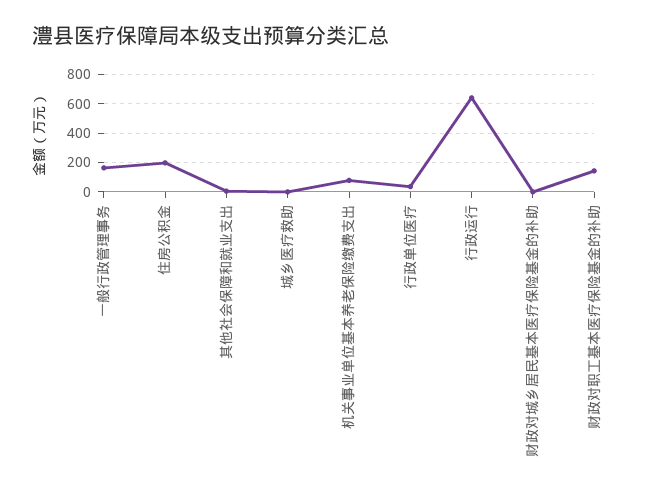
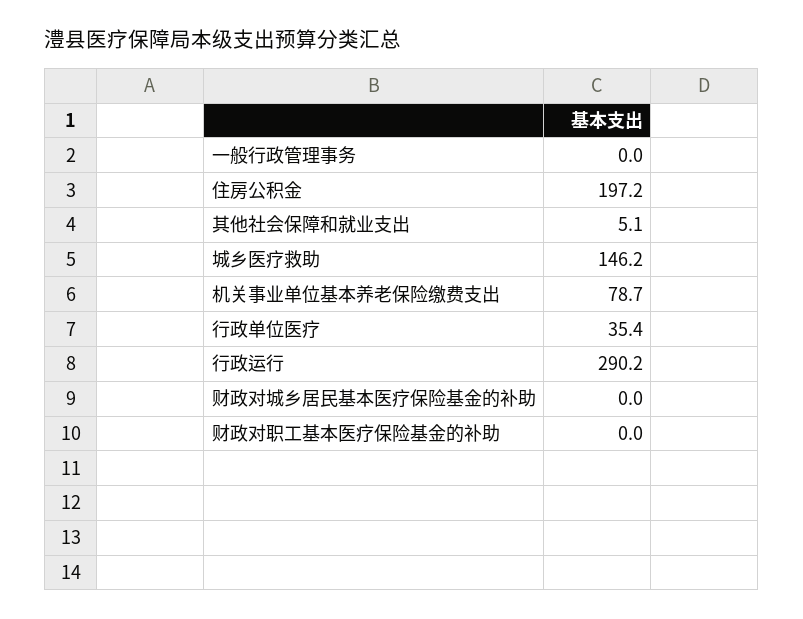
  {
-   "一般行政管理事务": 150,
+   "一般行政管理事务": 0,
    "住房公积金": 197.2,
    "其他社会保障和就业支出": 5.1,
-   "城乡医疗救助": 0,
+   "城乡医疗救助": 146.2,
    "机关事业单位基本养老保险缴费支出": 78.7,
    "行政单位医疗": 35.4,
-   "行政运行": 650,
+   "行政运行": 290.2,
    "财政对城乡居民基本医疗保险基金的补助": 0,
-   "财政对职工基本医疗保险基金的补助": 150
+   "财政对职工基本医疗保险基金的补助": 0
  }

